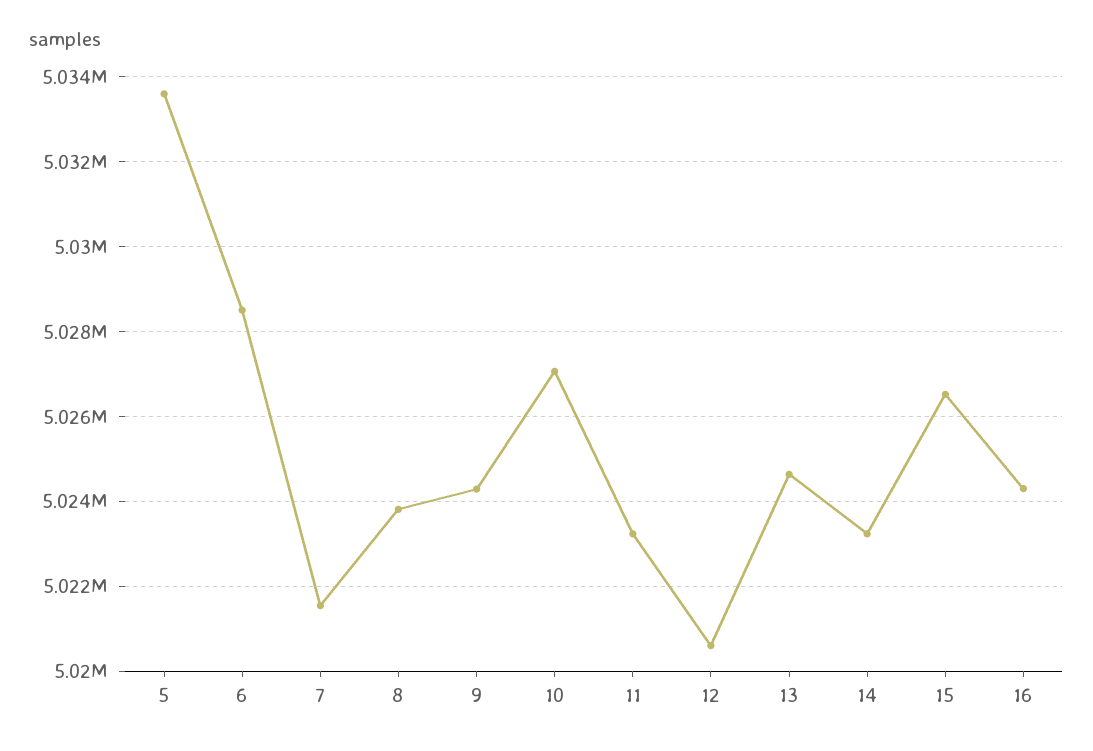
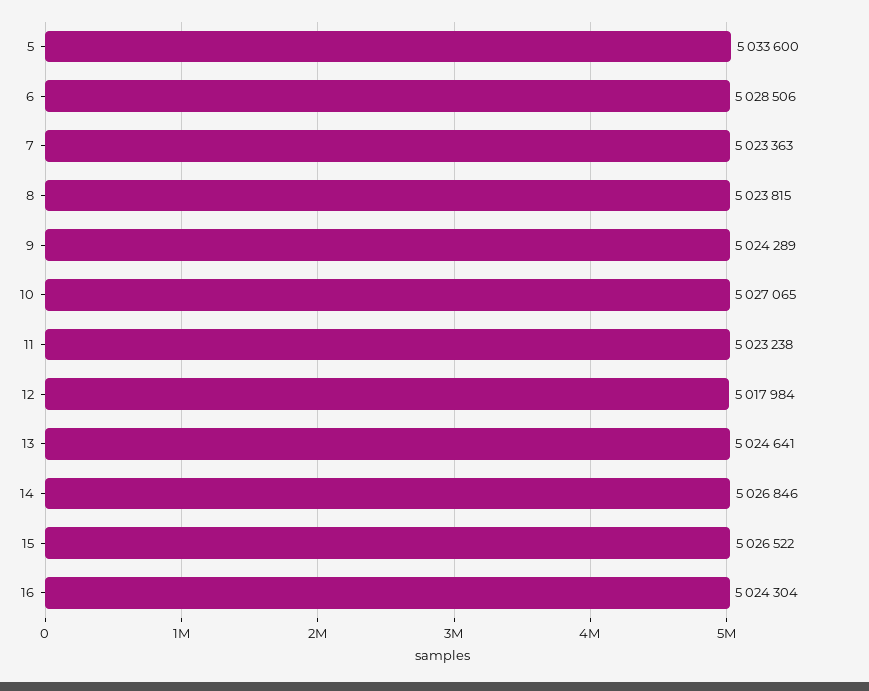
  {
    "5": 5033600,
    "6": 5028506,
-   "7": 5021600,
+   "7": 5023363,
    "8": 5023815,
    "9": 5024289,
    "10": 5027065,
    "11": 5023238,
-   "12": 5020600,
+   "12": 5017984,
    "13": 5024641,
-   "14": 5023200,
+   "14": 5026846,
    "15": 5026522,
    "16": 5024304
  }

